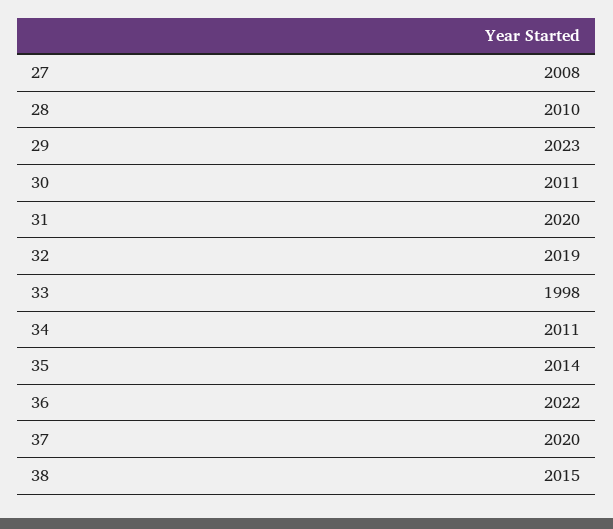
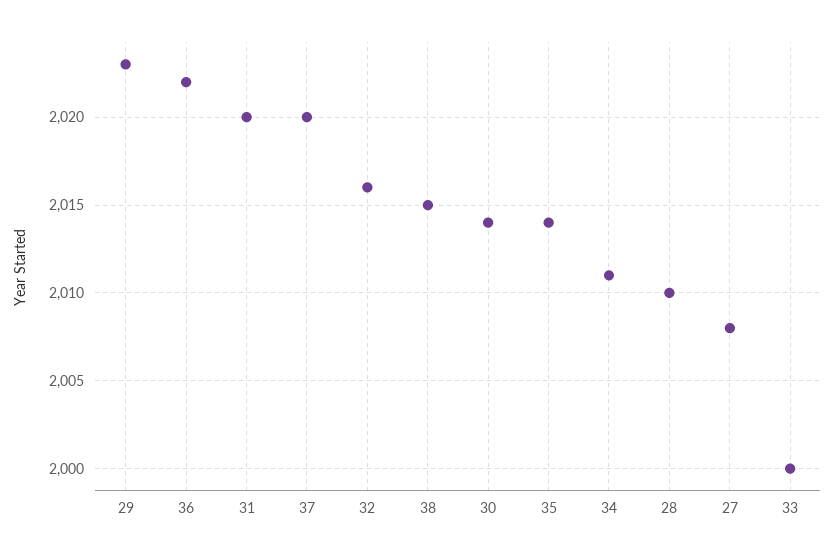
  {
    "27": 2008,
    "28": 2010,
    "29": 2023,
-   "30": 2011,
+   "30": 2014,
    "31": 2020,
-   "32": 2019,
+   "32": 2016,
-   "33": 1998,
+   "33": 2000,
    "34": 2011,
    "35": 2014,
    "36": 2022,
    "37": 2020,
    "38": 2015
  }

